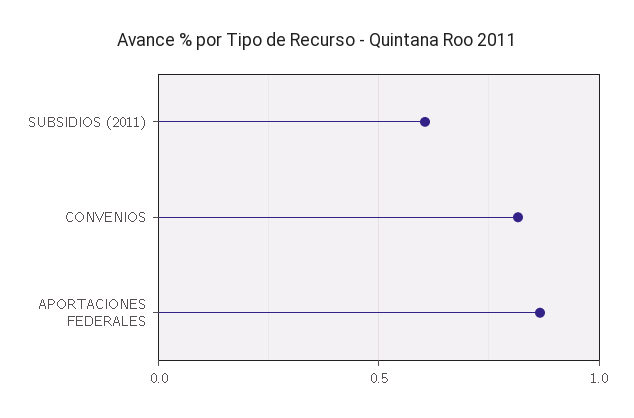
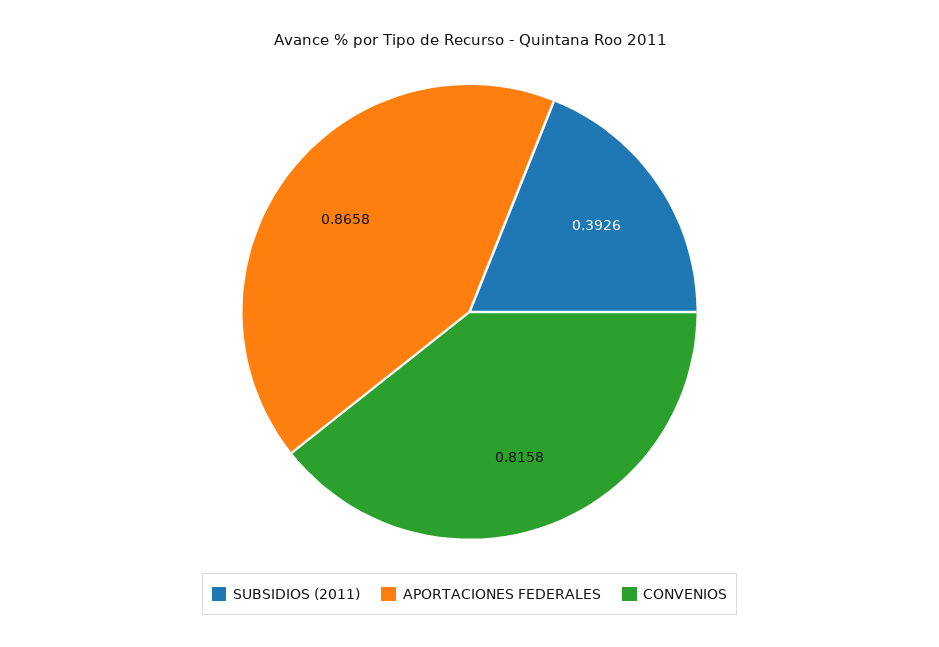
  {
-   "SUBSIDIOS (2011)": 0.6,
+   "SUBSIDIOS (2011)": 0.3926,
    "CONVENIOS": 0.8158,
    "APORTACIONES FEDERALES": 0.8658
  }

